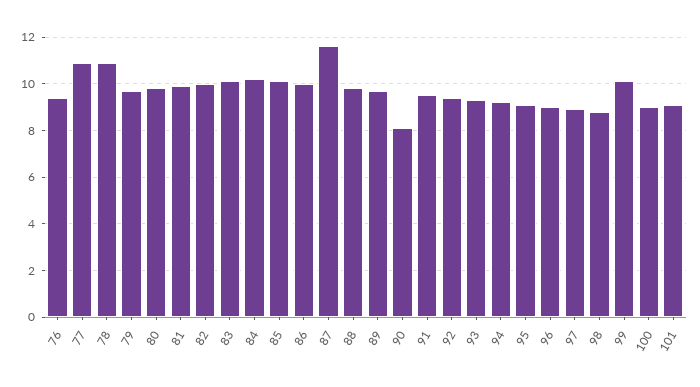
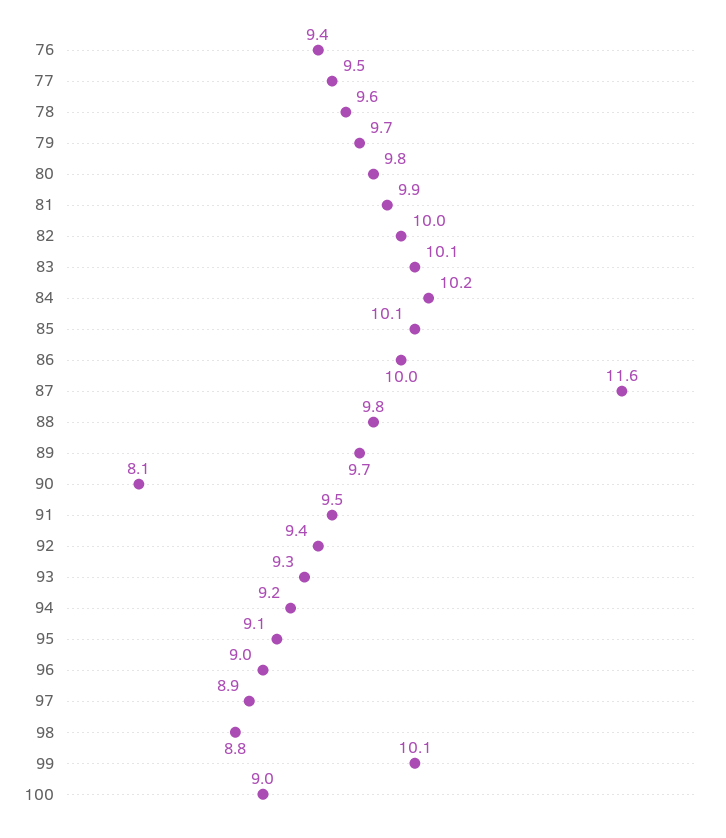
  {
    "76": 9.4,
-   "77": 11,
+   "77": 9.5,
-   "78": 11,
+   "78": 9.6,
    "79": 9.7,
    "80": 9.8,
    "81": 9.9,
    "82": 10,
    "83": 10.1,
    "84": 10.2,
    "85": 10.1,
    "86": 10,
    "87": 11.6,
    "88": 9.8,
    "89": 9.7,
    "90": 8.1,
    "91": 9.5,
    "92": 9.4,
    "93": 9.3,
    "94": 9.2,
    "95": 9.1,
    "96": 9,
    "97": 8.9,
    "98": 8.8,
    "99": 10.1,
-   "100": 9,
+   "100": 9
-   "101": 9
  }

